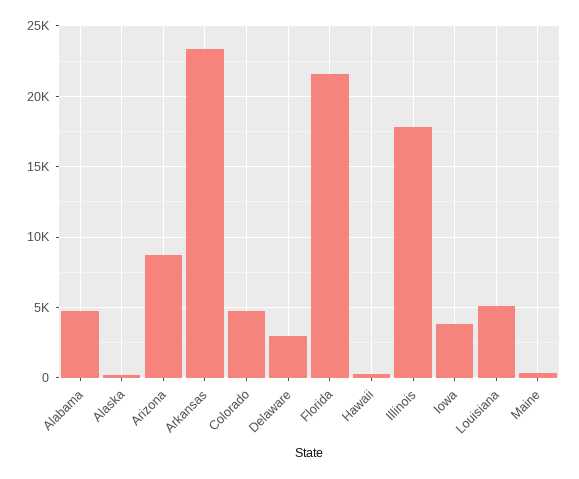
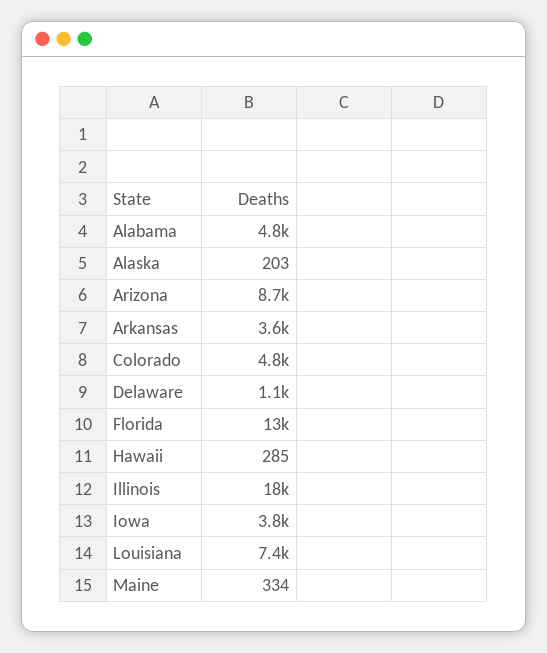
  {
    "Alabama": 4800,
    "Alaska": 203,
    "Arizona": 8700,
-   "Arkansas": 23500,
+   "Arkansas": 3600,
    "Colorado": 4800,
-   "Delaware": 3000,
+   "Delaware": 1100,
-   "Florida": 21500,
+   "Florida": 13000,
    "Hawaii": 285,
    "Illinois": 18000,
    "Iowa": 3800,
-   "Louisiana": 5000,
+   "Louisiana": 7400,
    "Maine": 334
  }

